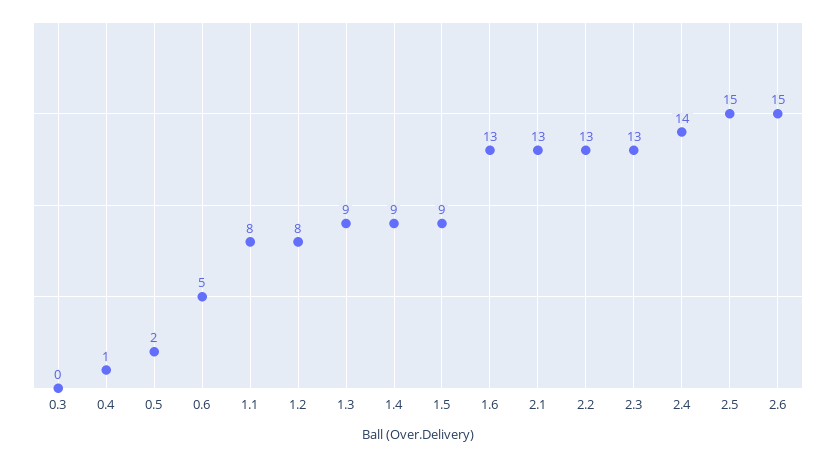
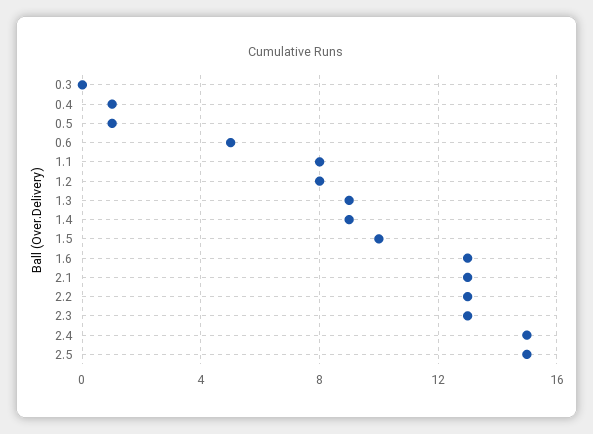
  {
    "0.3": 0,
    "0.4": 1,
-   "0.5": 2,
+   "0.5": 1,
    "0.6": 5,
    "1.1": 8,
    "1.2": 8,
    "1.3": 9,
    "1.4": 9,
-   "1.5": 9,
+   "1.5": 10,
    "1.6": 13,
    "2.1": 13,
    "2.2": 13,
    "2.3": 13,
-   "2.4": 14,
+   "2.4": 15,
-   "2.5": 15,
+   "2.5": 15
-   "2.6": 15
  }

